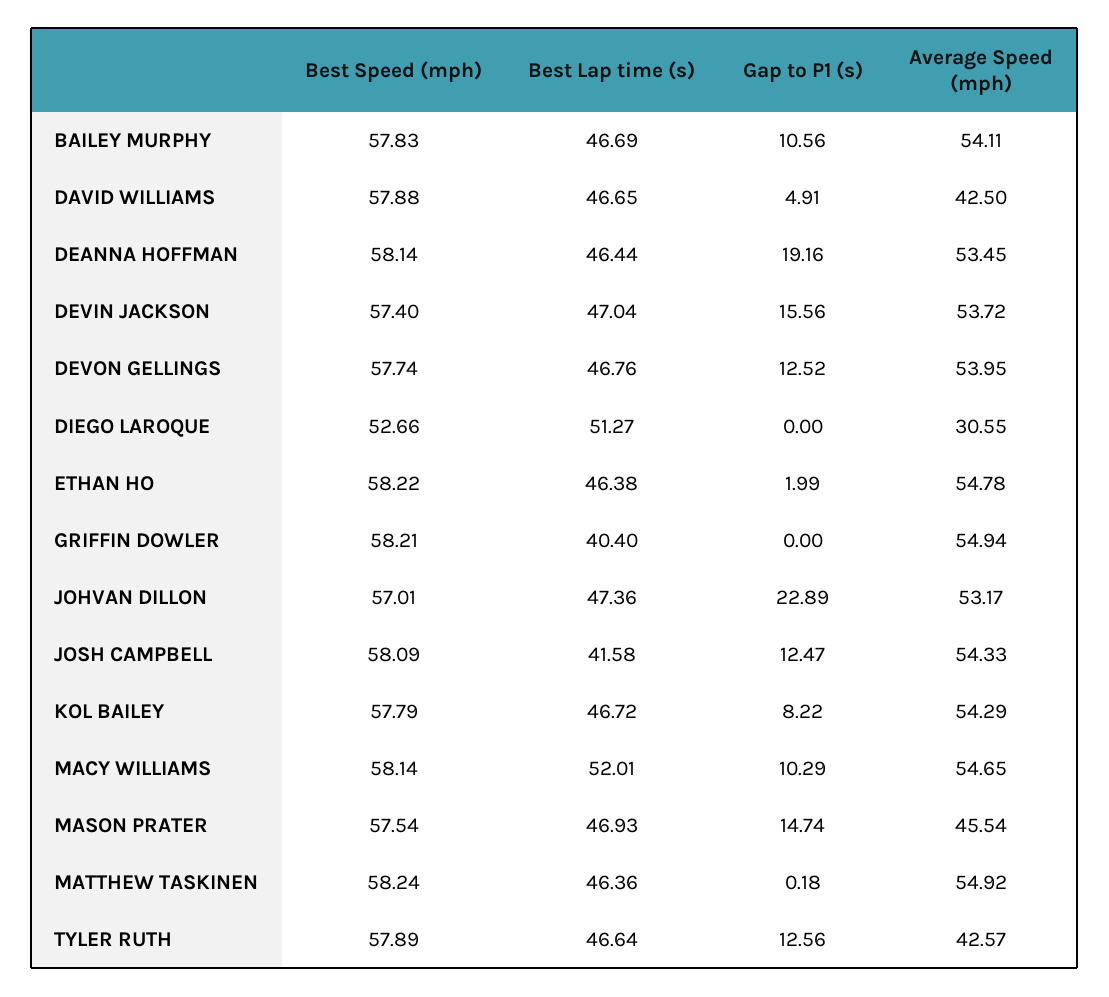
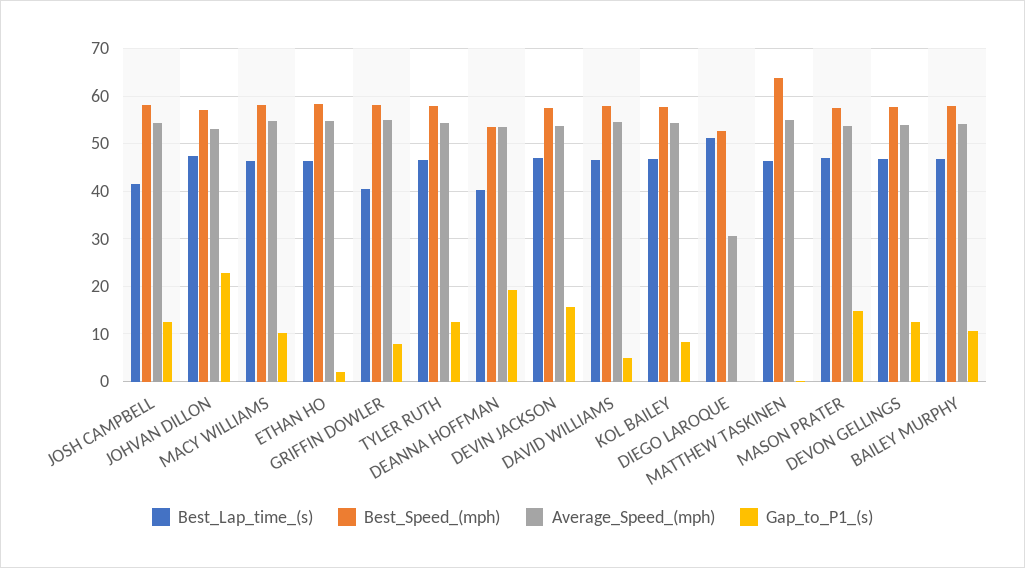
  {
    "Best Speed (mph)": {
      "BAILEY MURPHY": 57.83,
      "DAVID WILLIAMS": 57.88,
-     "DEANNA HOFFMAN": 58.14,
+     "DEANNA HOFFMAN": 54,
      "DEVIN JACKSON": 57.4,
      "DEVON GELLINGS": 57.74,
      "DIEGO LAROQUE": 52.66,
      "ETHAN HO": 58.22,
      "GRIFFIN DOWLER": 58.21,
      "JOHVAN DILLON": 57.01,
      "JOSH CAMPBELL": 58.09,
      "KOL BAILEY": 57.79,
      "MACY WILLIAMS": 58.14,
      "MASON PRATER": 57.54,
-     "MATTHEW TASKINEN": 58.24,
+     "MATTHEW TASKINEN": 64,
      "TYLER RUTH": 57.89
    },
    "Best Lap time (s)": {
      "BAILEY MURPHY": 46.69,
      "DAVID WILLIAMS": 46.65,
-     "DEANNA HOFFMAN": 46.44,
+     "DEANNA HOFFMAN": 40,
      "DEVIN JACKSON": 47.04,
      "DEVON GELLINGS": 46.76,
      "DIEGO LAROQUE": 51.27,
      "ETHAN HO": 46.38,
      "GRIFFIN DOWLER": 40.4,
      "JOHVAN DILLON": 47.36,
      "JOSH CAMPBELL": 41.58,
      "KOL BAILEY": 46.72,
-     "MACY WILLIAMS": 52.01,
+     "MACY WILLIAMS": 46,
      "MASON PRATER": 46.93,
      "MATTHEW TASKINEN": 46.36,
      "TYLER RUTH": 46.64
    },
    "Gap to P1 (s)": {
      "BAILEY MURPHY": 10.56,
      "DAVID WILLIAMS": 4.91,
      "DEANNA HOFFMAN": 19.16,
      "DEVIN JACKSON": 15.56,
      "DEVON GELLINGS": 12.52,
      "DIEGO LAROQUE": 0,
      "ETHAN HO": 1.99,
-     "GRIFFIN DOWLER": 0,
+     "GRIFFIN DOWLER": 8,
      "JOHVAN DILLON": 22.89,
      "JOSH CAMPBELL": 12.47,
      "KOL BAILEY": 8.22,
      "MACY WILLIAMS": 10.29,
      "MASON PRATER": 14.74,
      "MATTHEW TASKINEN": 0.18,
      "TYLER RUTH": 12.56
    },
    "Average Speed (mph)": {
      "BAILEY MURPHY": 54.11,
-     "DAVID WILLIAMS": 42.5,
+     "DAVID WILLIAMS": 54,
      "DEANNA HOFFMAN": 53.45,
      "DEVIN JACKSON": 53.72,
      "DEVON GELLINGS": 53.95,
      "DIEGO LAROQUE": 30.55,
      "ETHAN HO": 54.78,
      "GRIFFIN DOWLER": 54.94,
      "JOHVAN DILLON": 53.17,
      "JOSH CAMPBELL": 54.33,
      "KOL BAILEY": 54.29,
      "MACY WILLIAMS": 54.65,
-     "MASON PRATER": 45.54,
+     "MASON PRATER": 54,
      "MATTHEW TASKINEN": 54.92,
-     "TYLER RUTH": 42.57
+     "TYLER RUTH": 54
    }
  }

